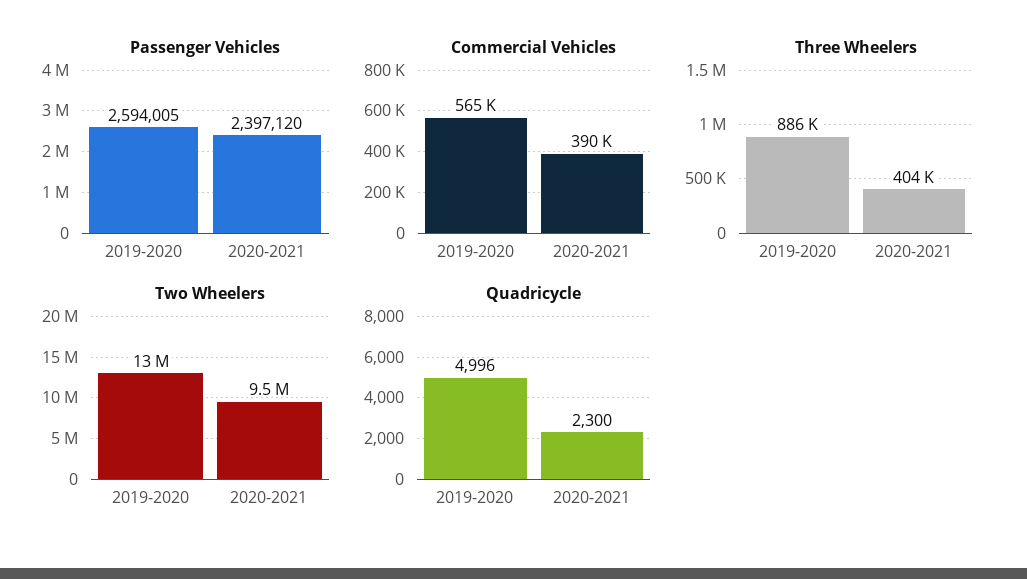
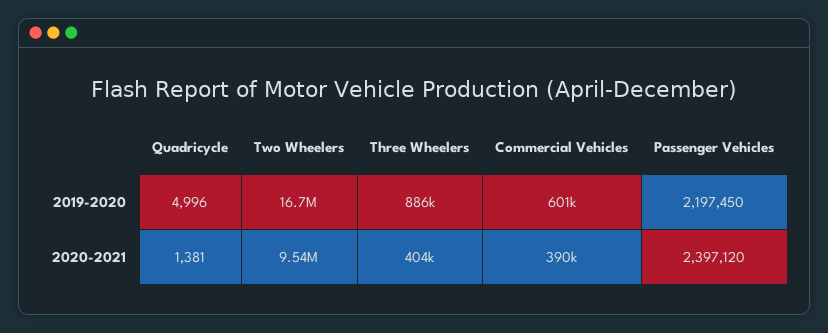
  {
    "Passenger Vehicles": {
-     "2019-2020": 2594005,
+     "2019-2020": 2197450,
      "2020-2021": 2397120
    },
    "Commercial Vehicles": {
-     "2019-2020": 565000,
+     "2019-2020": 601000,
      "2020-2021": 390000
    },
    "Three Wheelers": {
      "2019-2020": 886000,
      "2020-2021": 404000
    },
    "Two Wheelers": {
-     "2019-2020": 13000000,
+     "2019-2020": 16700000,
      "2020-2021": 9540000
    },
    "Quadricycle": {
      "2019-2020": 4996,
-     "2020-2021": 2300
+     "2020-2021": 1381
    }
  }

